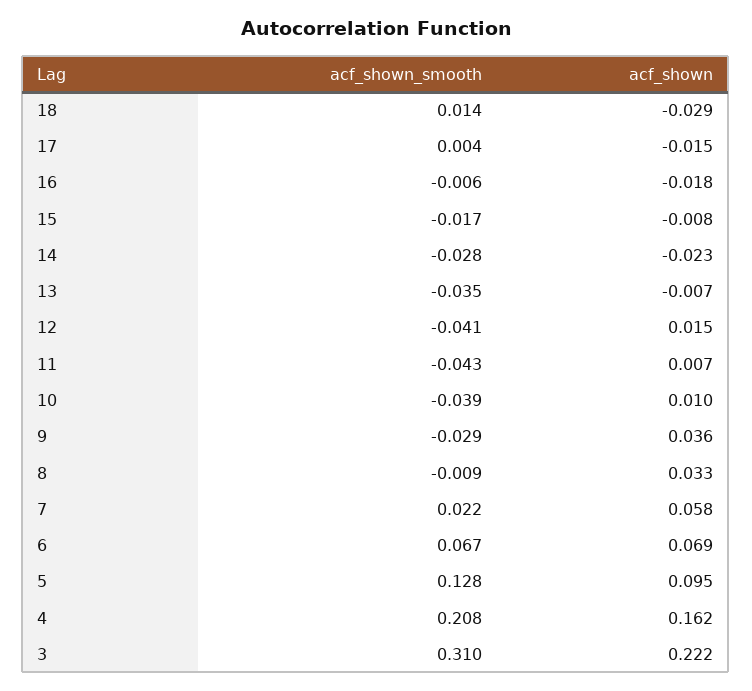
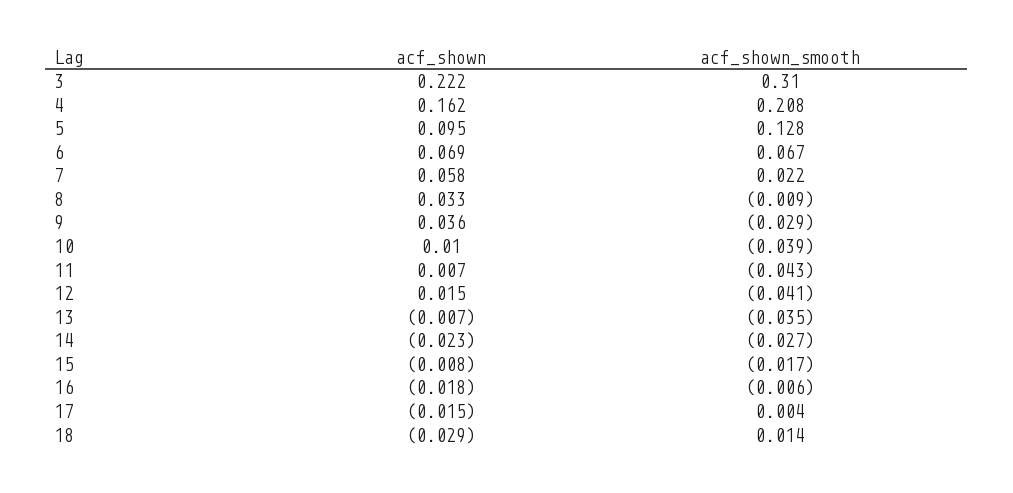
  {
    "acf_shown_smooth": {
      "18": 0.014,
      "17": 0.004,
      "16": -0.006,
      "15": -0.017,
-     "14": -0.028,
+     "14": -0.027,
      "13": -0.035,
      "12": -0.041,
      "11": -0.043,
      "10": -0.039,
      "9": -0.029,
      "8": -0.009,
      "7": 0.022,
      "6": 0.067,
      "5": 0.128,
      "4": 0.208,
      "3": 0.31
    },
    "acf_shown": {
      "18": -0.029,
      "17": -0.015,
      "16": -0.018,
      "15": -0.008,
      "14": -0.023,
      "13": -0.007,
      "12": 0.015,
      "11": 0.007,
      "10": 0.01,
      "9": 0.036,
      "8": 0.033,
      "7": 0.058,
      "6": 0.069,
      "5": 0.095,
      "4": 0.162,
      "3": 0.222
    }
  }

